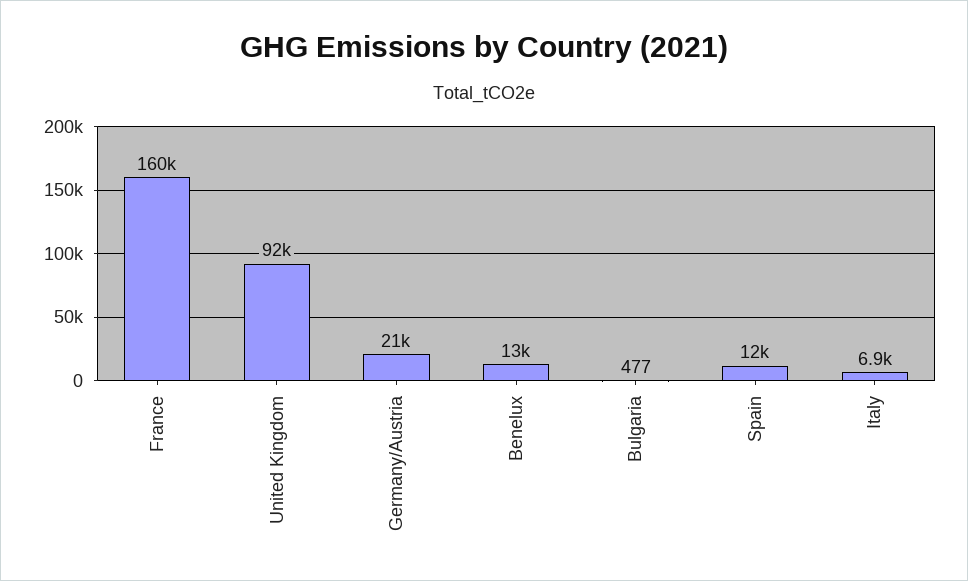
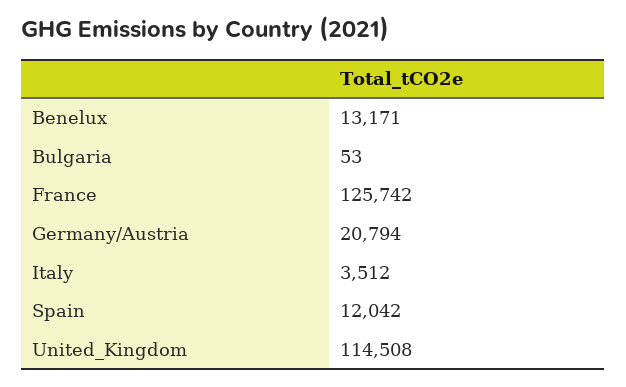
  {
-   "France": 160000,
+   "France": 125742,
-   "United Kingdom": 92000,
+   "United Kingdom": 114508,
    "Germany/Austria": 20794,
    "Benelux": 13171,
-   "Bulgaria": 477,
+   "Bulgaria": 53,
    "Spain": 12042,
-   "Italy": 6900
+   "Italy": 3512
  }

